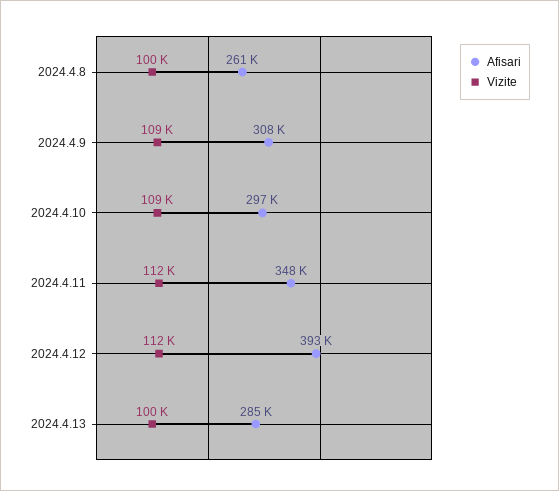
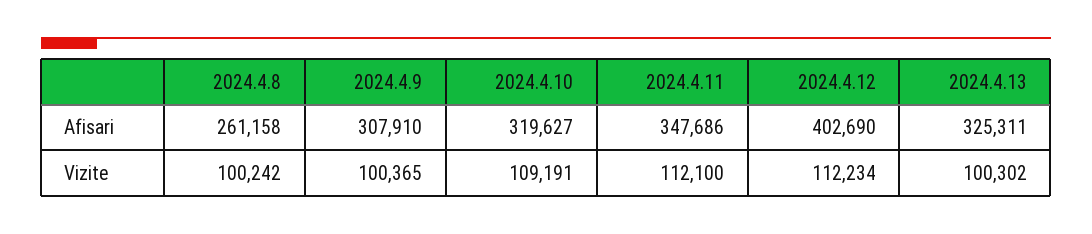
  {
    "Afisari": {
      "2024.4.8": 261158,
      "2024.4.9": 307910,
-     "2024.4.10": 297000,
+     "2024.4.10": 319627,
      "2024.4.11": 347686,
-     "2024.4.12": 393000,
+     "2024.4.12": 402690,
-     "2024.4.13": 285000
+     "2024.4.13": 325311
    },
    "Vizite": {
      "2024.4.8": 100242,
-     "2024.4.9": 109000,
+     "2024.4.9": 100365,
      "2024.4.10": 109191,
      "2024.4.11": 112100,
      "2024.4.12": 112234,
      "2024.4.13": 100302
    }
  }

